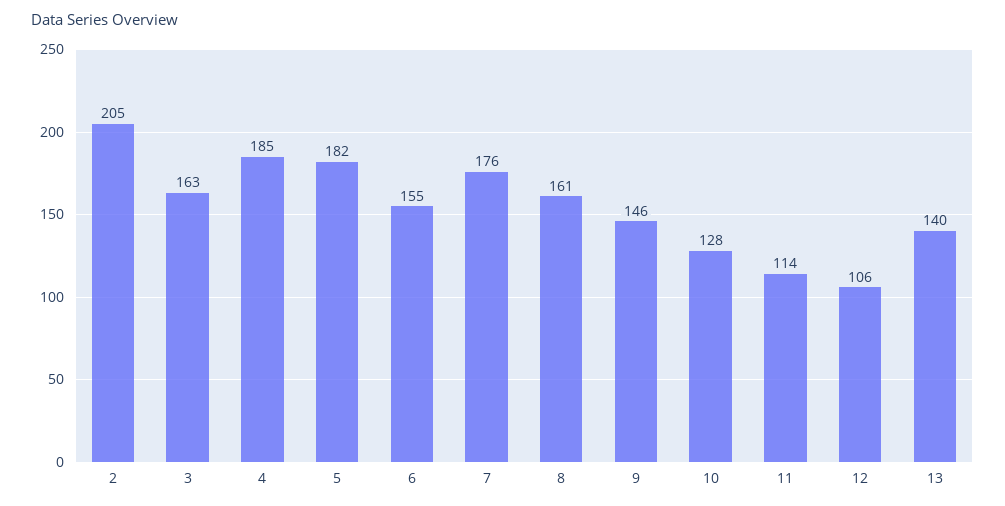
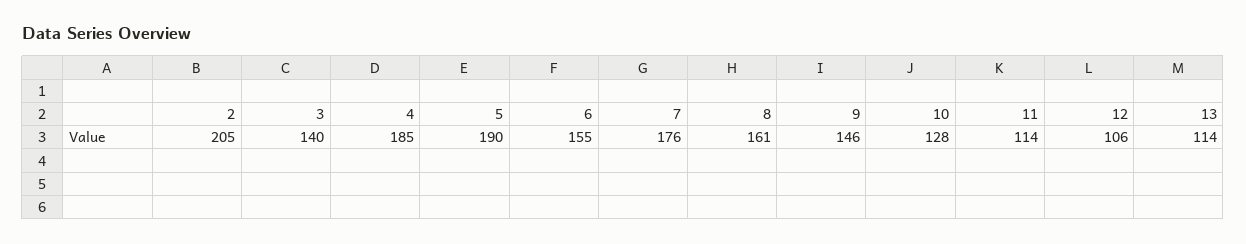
  {
    "2": 205,
-   "3": 163,
+   "3": 140,
    "4": 185,
-   "5": 182,
+   "5": 190,
    "6": 155,
    "7": 176,
    "8": 161,
    "9": 146,
    "10": 128,
    "11": 114,
    "12": 106,
-   "13": 140
+   "13": 114
  }

